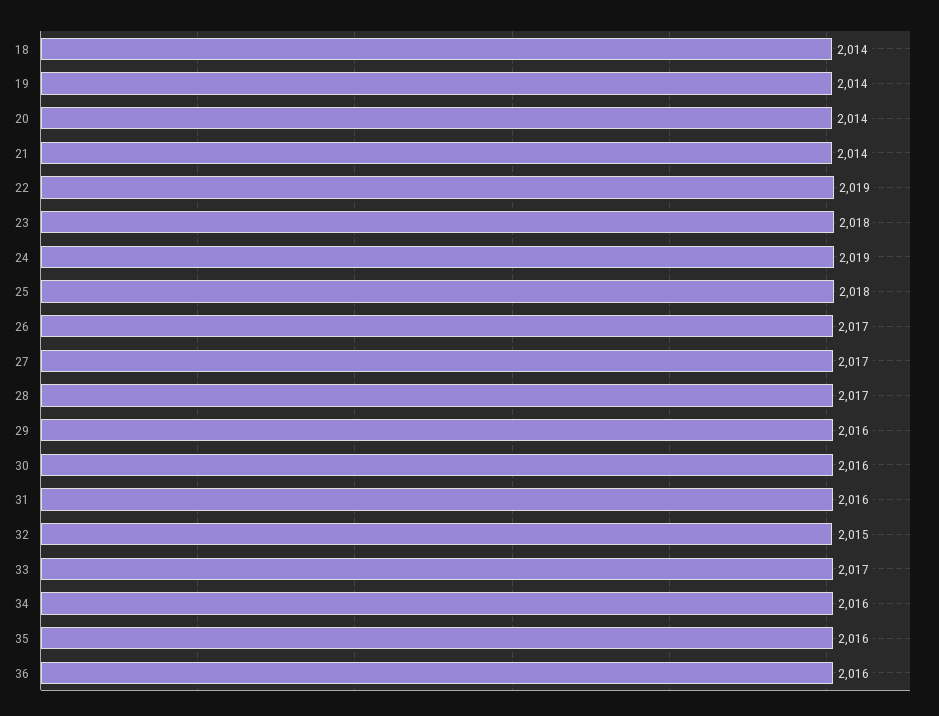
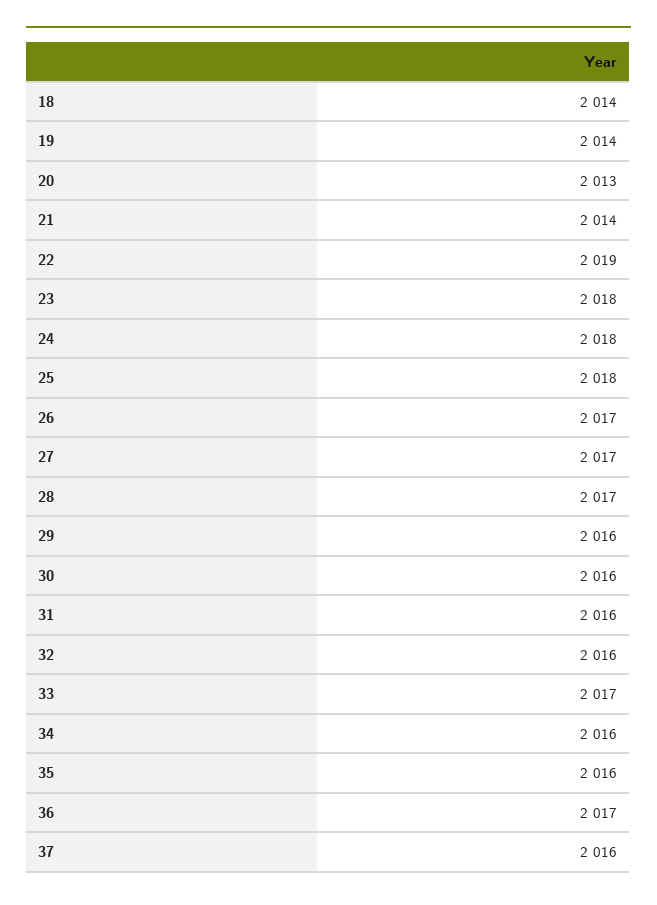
  {
    "18": 2014,
    "19": 2014,
-   "20": 2014,
+   "20": 2013,
    "21": 2014,
    "22": 2019,
    "23": 2018,
-   "24": 2019,
+   "24": 2018,
    "25": 2018,
    "26": 2017,
    "27": 2017,
    "28": 2017,
    "29": 2016,
    "30": 2016,
    "31": 2016,
-   "32": 2015,
+   "32": 2016,
    "33": 2017,
    "34": 2016,
    "35": 2016,
-   "36": 2016
+   "36": 2017,
+   "37": 2016
  }

